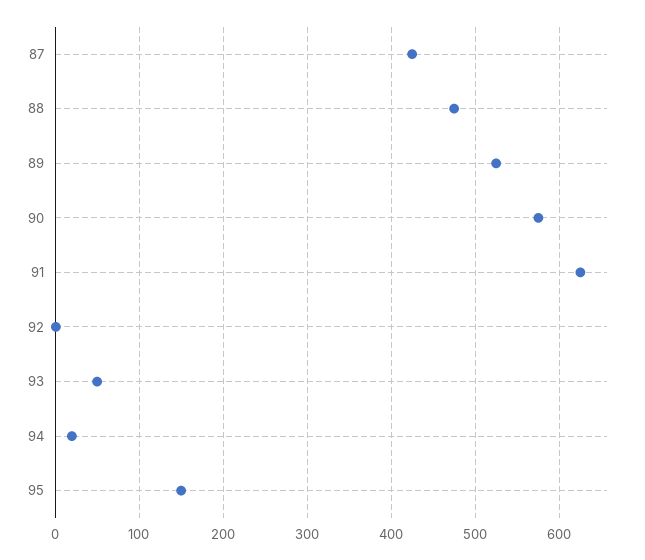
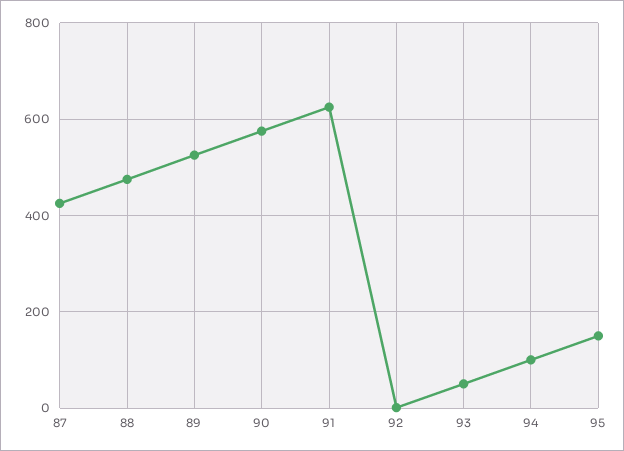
  {
    "87": 430,
    "88": 480,
    "89": 530,
    "90": 580,
    "91": 630,
    "92": 0,
    "93": 50,
-   "94": 20,
+   "94": 100,
    "95": 150
  }

